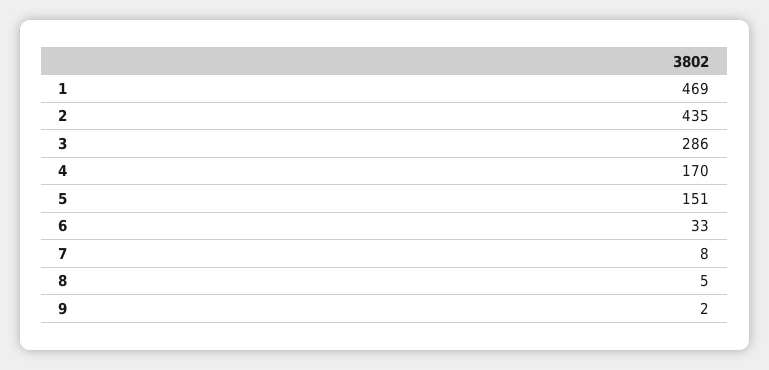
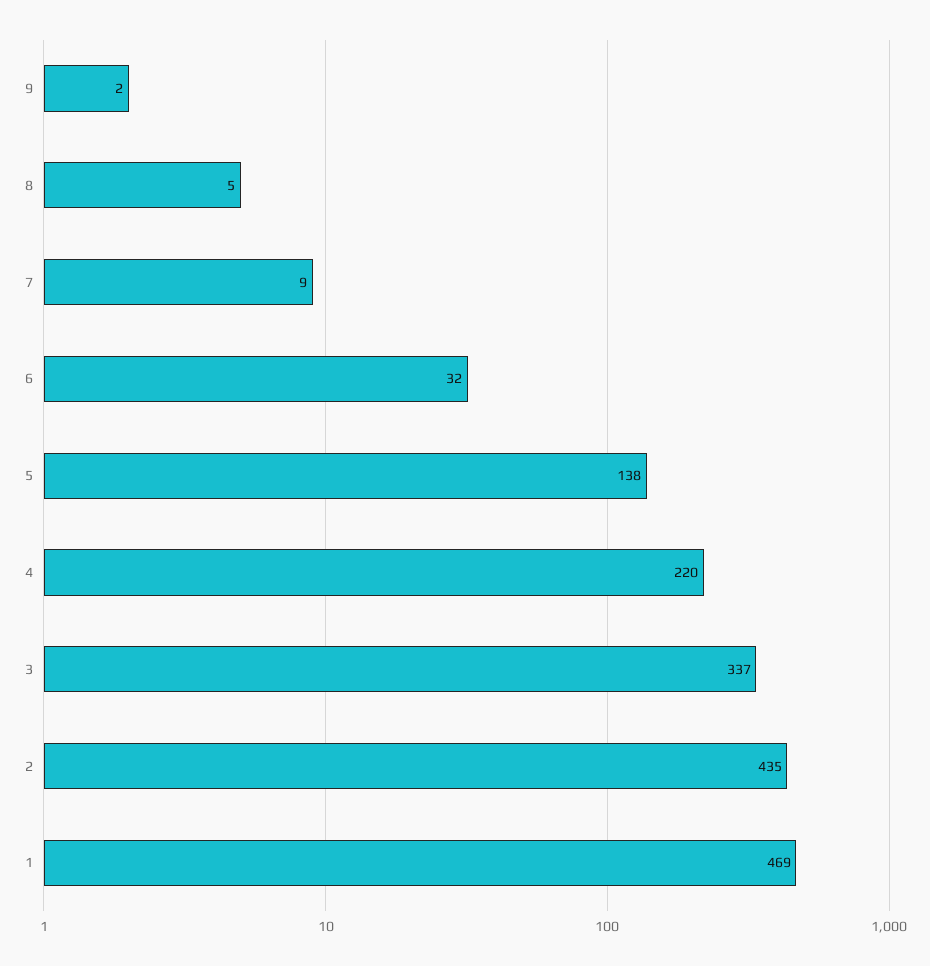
  {
    "1": 469,
    "2": 435,
-   "3": 286,
+   "3": 337,
-   "4": 170,
+   "4": 220,
-   "5": 151,
+   "5": 138,
-   "6": 33,
+   "6": 32,
-   "7": 8,
+   "7": 9,
    "8": 5,
    "9": 2
  }

